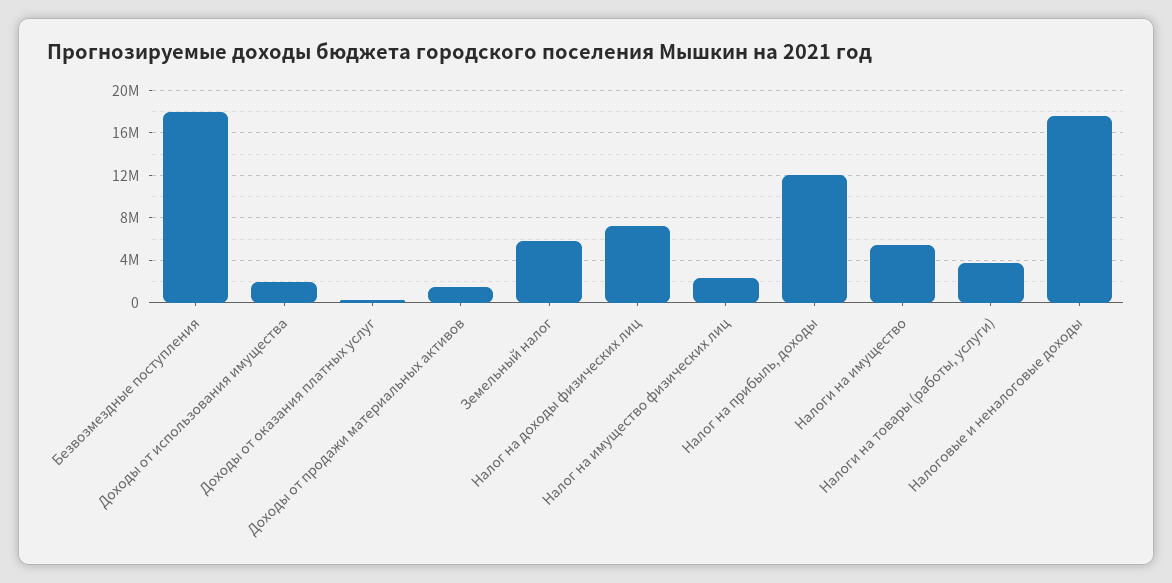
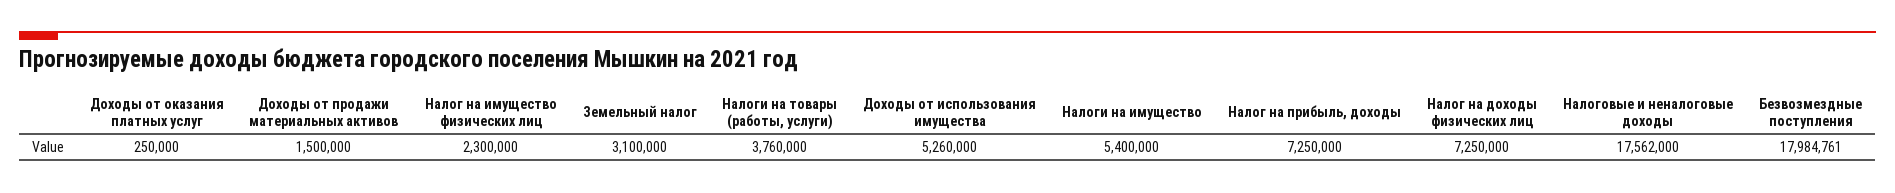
  {
    "Безвозмездные поступления": 17984761,
-   "Доходы от использования имущества": 2000000,
+   "Доходы от использования имущества": 5260000,
    "Доходы от оказания платных услуг": 250000,
    "Доходы от продажи материальных активов": 1500000,
-   "Земельный налог": 6000000,
+   "Земельный налог": 3100000,
    "Налог на доходы физических лиц": 7250000,
    "Налог на имущество физических лиц": 2300000,
-   "Налог на прибыль, доходы": 12000000,
+   "Налог на прибыль, доходы": 7250000,
    "Налоги на имущество": 5400000,
    "Налоги на товары (работы, услуги)": 3760000,
    "Налоговые и неналоговые доходы": 17562000
  }

